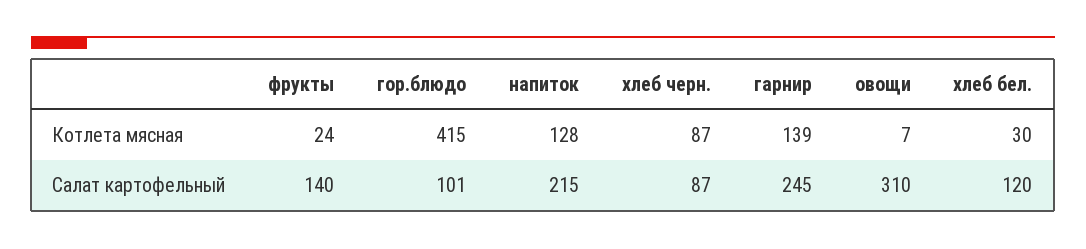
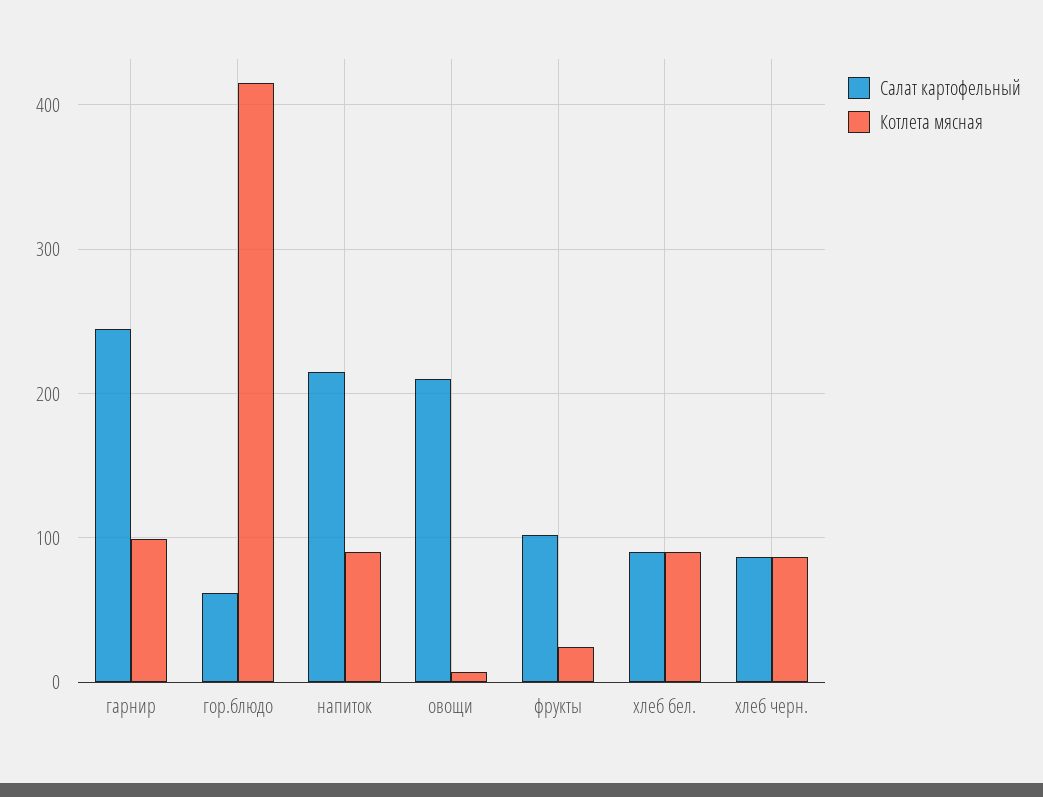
  {
    "Котлета мясная": {
      "фрукты": 24,
      "гор.блюдо": 415,
-     "напиток": 128,
+     "напиток": 90,
      "хлеб черн.": 87,
-     "гарнир": 139,
+     "гарнир": 100,
      "овощи": 7,
-     "хлеб бел.": 30
+     "хлеб бел.": 90
    },
    "Салат картофельный": {
-     "фрукты": 140,
+     "фрукты": 100,
-     "гор.блюдо": 101,
+     "гор.блюдо": 60,
      "напиток": 215,
      "хлеб черн.": 87,
      "гарнир": 245,
-     "овощи": 310,
+     "овощи": 210,
-     "хлеб бел.": 120
+     "хлеб бел.": 90
    }
  }

